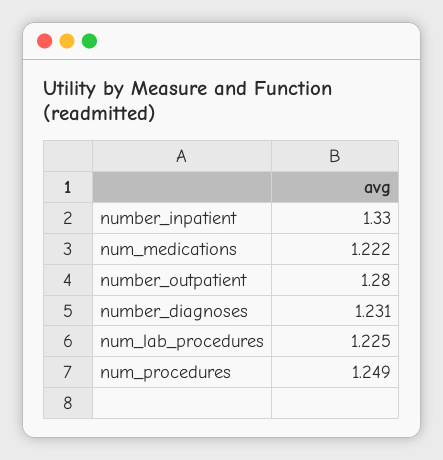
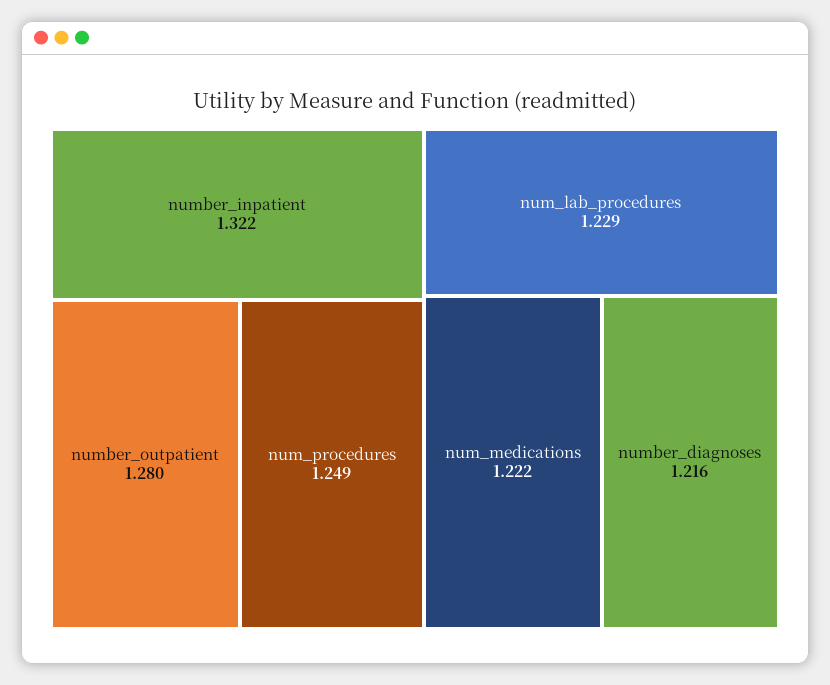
  {
-   "number_inpatient": 1.33,
+   "number_inpatient": 1.322,
    "num_medications": 1.222,
    "number_outpatient": 1.28,
-   "number_diagnoses": 1.231,
+   "number_diagnoses": 1.216,
-   "num_lab_procedures": 1.225,
+   "num_lab_procedures": 1.229,
    "num_procedures": 1.249
  }

